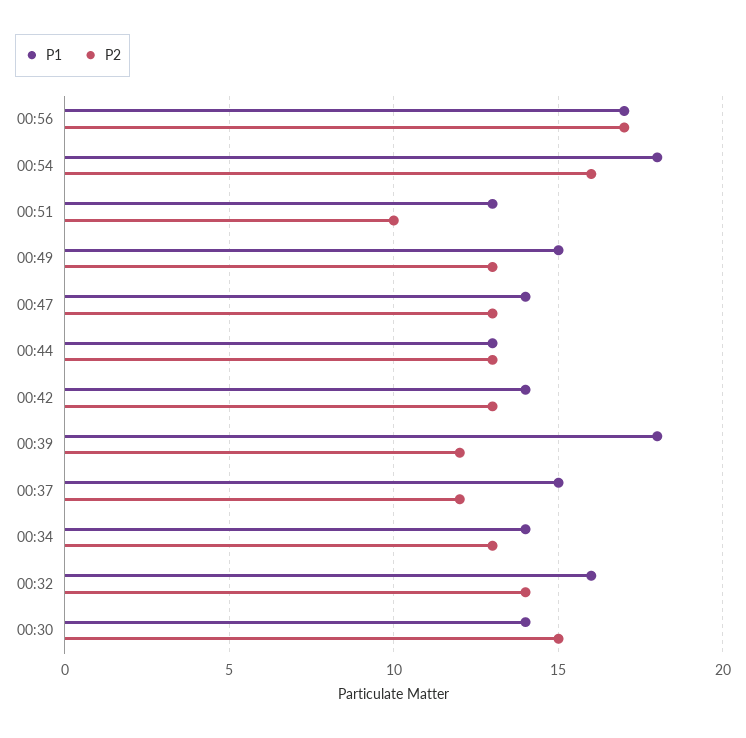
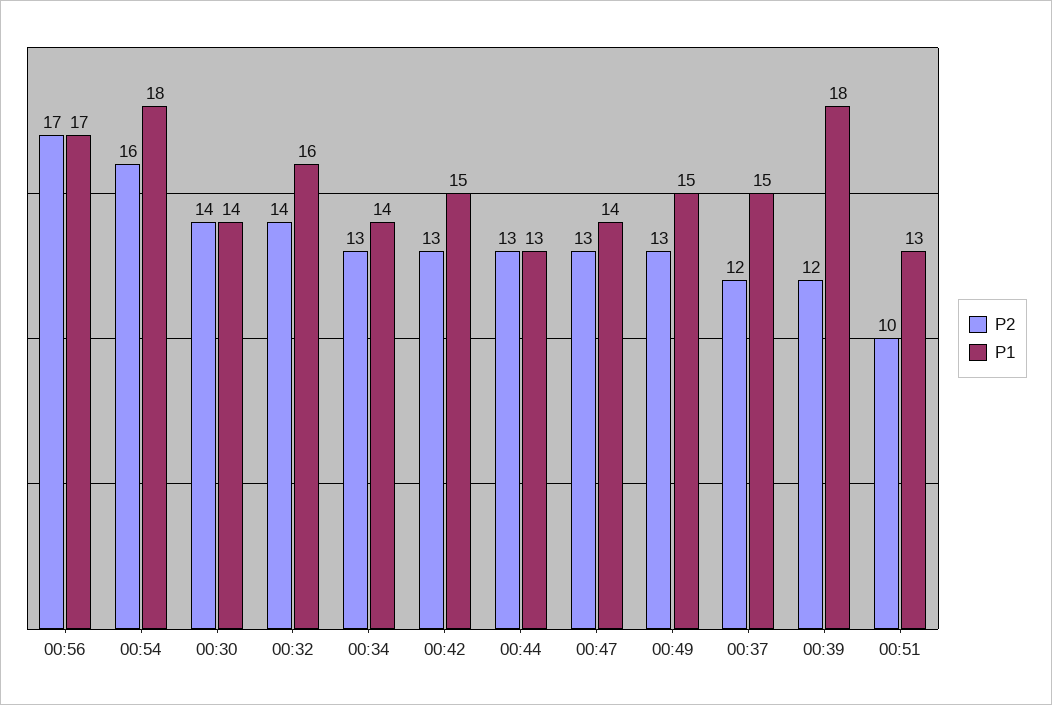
  {
    "P1": {
      "00:56": 17,
      "00:54": 18,
      "00:51": 13,
      "00:49": 15,
      "00:47": 14,
      "00:44": 13,
-     "00:42": 14,
+     "00:42": 15,
      "00:39": 18,
      "00:37": 15,
      "00:34": 14,
      "00:32": 16,
      "00:30": 14
    },
    "P2": {
      "00:56": 17,
      "00:54": 16,
      "00:51": 10,
      "00:49": 13,
      "00:47": 13,
      "00:44": 13,
      "00:42": 13,
      "00:39": 12,
      "00:37": 12,
      "00:34": 13,
      "00:32": 14,
-     "00:30": 15
+     "00:30": 14
    }
  }

